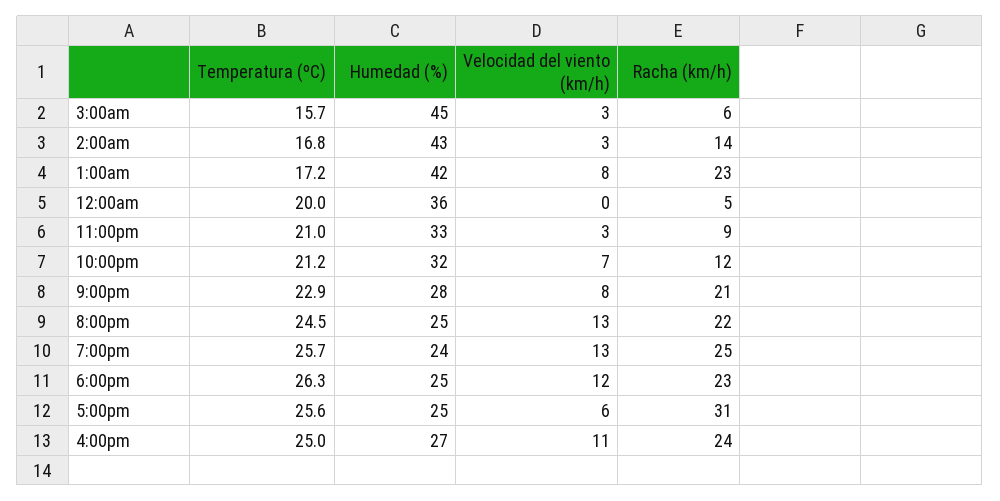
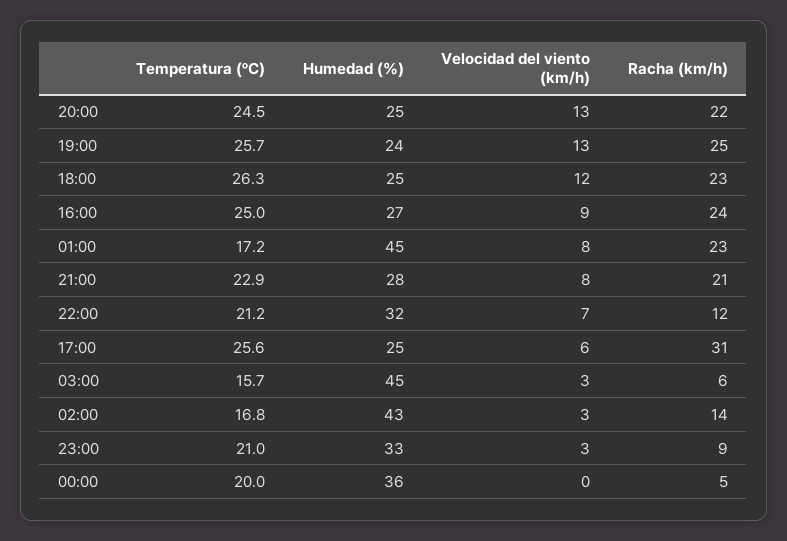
  {
    "Temperatura (ºC)": {
      "3:00am": 15.7,
      "2:00am": 16.8,
      "1:00am": 17.2,
      "12:00am": 20,
      "11:00pm": 21,
      "10:00pm": 21.2,
      "9:00pm": 22.9,
      "8:00pm": 24.5,
      "7:00pm": 25.7,
      "6:00pm": 26.3,
      "5:00pm": 25.6,
      "4:00pm": 25
    },
    "Humedad (%)": {
      "3:00am": 45,
      "2:00am": 43,
-     "1:00am": 42,
+     "1:00am": 45,
      "12:00am": 36,
      "11:00pm": 33,
      "10:00pm": 32,
      "9:00pm": 28,
      "8:00pm": 25,
      "7:00pm": 24,
      "6:00pm": 25,
      "5:00pm": 25,
      "4:00pm": 27
    },
    "Velocidad del viento (km/h)": {
      "3:00am": 3,
      "2:00am": 3,
      "1:00am": 8,
      "12:00am": 0,
      "11:00pm": 3,
      "10:00pm": 7,
      "9:00pm": 8,
      "8:00pm": 13,
      "7:00pm": 13,
      "6:00pm": 12,
      "5:00pm": 6,
-     "4:00pm": 11
+     "4:00pm": 9
    },
    "Racha (km/h)": {
      "3:00am": 6,
      "2:00am": 14,
      "1:00am": 23,
      "12:00am": 5,
      "11:00pm": 9,
      "10:00pm": 12,
      "9:00pm": 21,
      "8:00pm": 22,
      "7:00pm": 25,
      "6:00pm": 23,
      "5:00pm": 31,
      "4:00pm": 24
    }
  }

